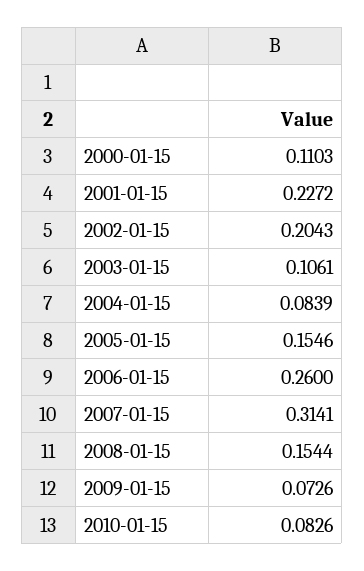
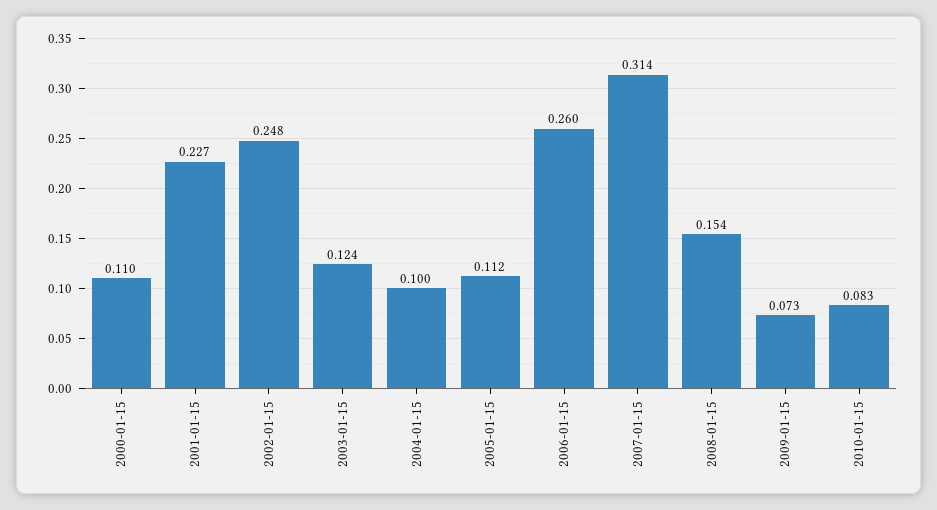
  {
    "2000-01-15": 0.1103,
    "2001-01-15": 0.2272,
-   "2002-01-15": 0.2043,
+   "2002-01-15": 0.248,
-   "2003-01-15": 0.1061,
+   "2003-01-15": 0.124,
-   "2004-01-15": 0.0839,
+   "2004-01-15": 0.1,
-   "2005-01-15": 0.1546,
+   "2005-01-15": 0.112,
    "2006-01-15": 0.26,
    "2007-01-15": 0.3141,
    "2008-01-15": 0.1544,
    "2009-01-15": 0.0726,
    "2010-01-15": 0.0826
  }

